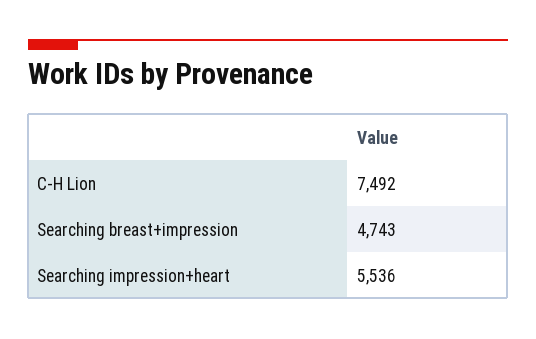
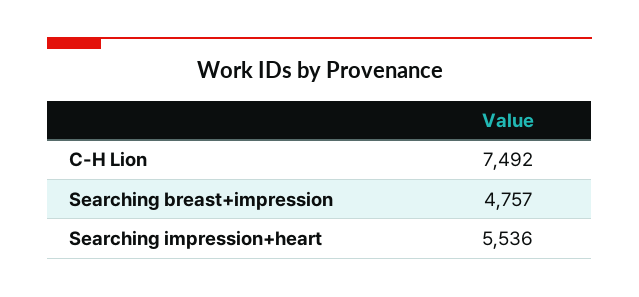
  {
    "C-H Lion": 7492,
-   "Searching breast+impression": 4743,
+   "Searching breast+impression": 4757,
    "Searching impression+heart": 5536
  }

